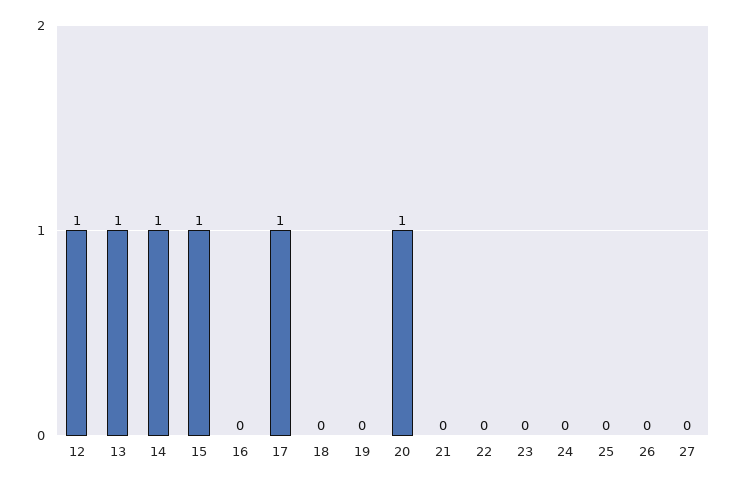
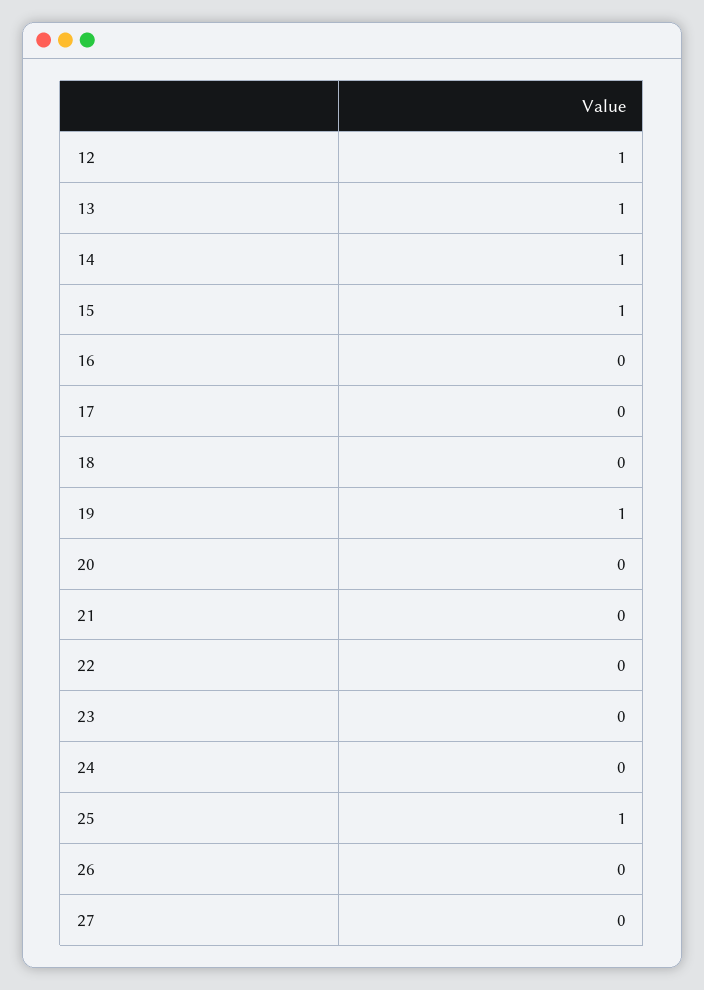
  {
    "12": 1,
    "13": 1,
    "14": 1,
    "15": 1,
    "16": 0,
-   "17": 1,
+   "17": 0,
    "18": 0,
-   "19": 0,
+   "19": 1,
-   "20": 1,
+   "20": 0,
    "21": 0,
    "22": 0,
    "23": 0,
    "24": 0,
-   "25": 0,
+   "25": 1,
    "26": 0,
    "27": 0
  }

